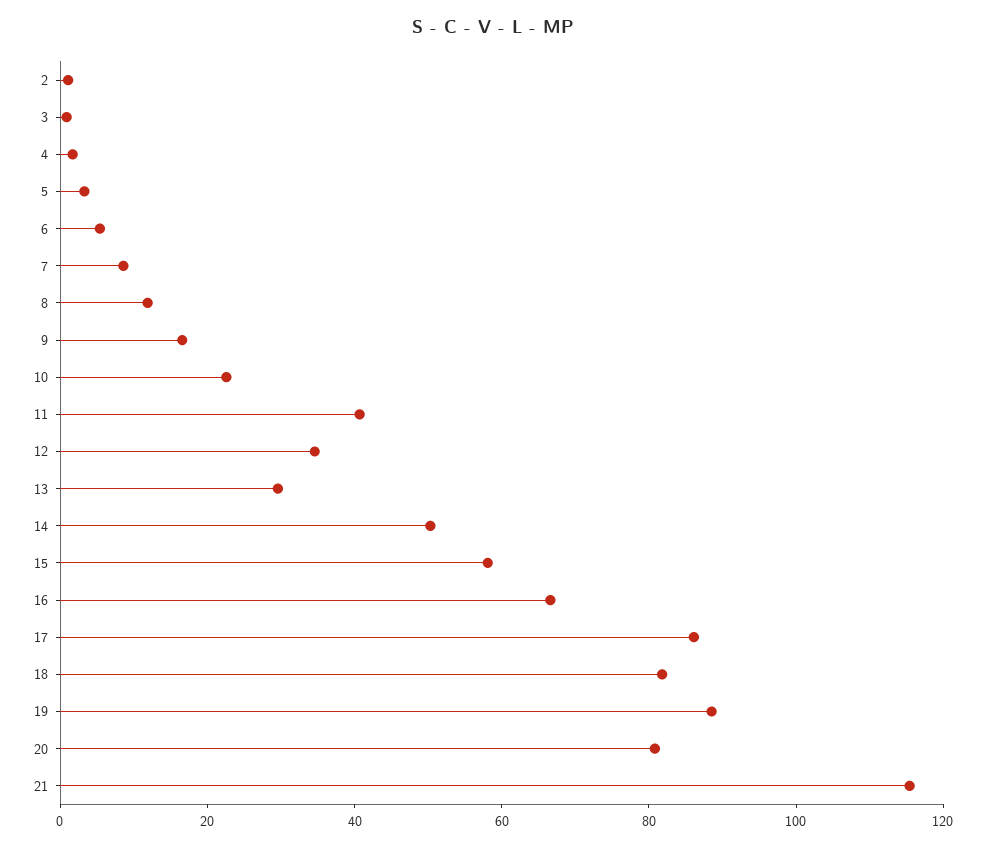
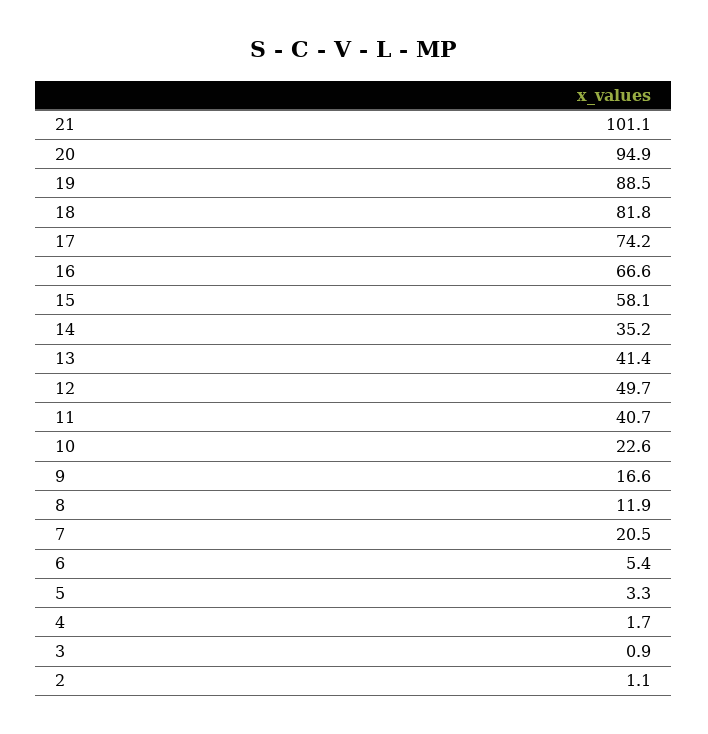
  {
    "2": 1.1,
    "3": 0.9,
    "4": 1.7,
    "5": 3.3,
    "6": 5.4,
-   "7": 10,
+   "7": 20.5,
    "8": 11.9,
    "9": 16.6,
    "10": 22.6,
    "11": 40.7,
-   "12": 35,
+   "12": 49.7,
-   "13": 30,
+   "13": 41.4,
-   "14": 50,
+   "14": 35.2,
    "15": 58.1,
    "16": 66.6,
-   "17": 85,
+   "17": 74.2,
    "18": 81.8,
    "19": 88.5,
-   "20": 80,
+   "20": 94.9,
-   "21": 115
+   "21": 101.1
  }

